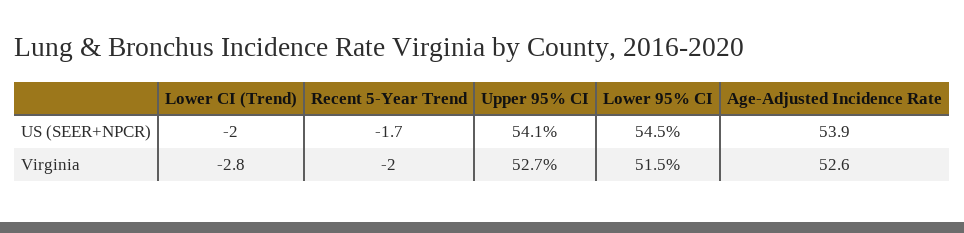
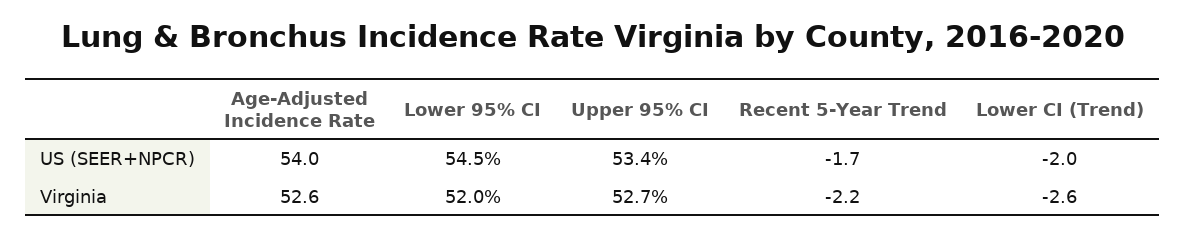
  {
    "Lower CI (Trend)": {
      "US (SEER+NPCR)": -2,
-     "Virginia": -2.8
+     "Virginia": -2.6
    },
    "Recent 5-Year Trend": {
      "US (SEER+NPCR)": -1.7,
-     "Virginia": -2
+     "Virginia": -2.2
    },
    "Upper 95% CI": {
-     "US (SEER+NPCR)": 54.1,
+     "US (SEER+NPCR)": 53.4,
      "Virginia": 52.7
    },
    "Lower 95% CI": {
      "US (SEER+NPCR)": 54.5,
-     "Virginia": 51.5
+     "Virginia": 52
    },
    "Age-Adjusted Incidence Rate": {
-     "US (SEER+NPCR)": 53.9,
+     "US (SEER+NPCR)": 54,
      "Virginia": 52.6
    }
  }

